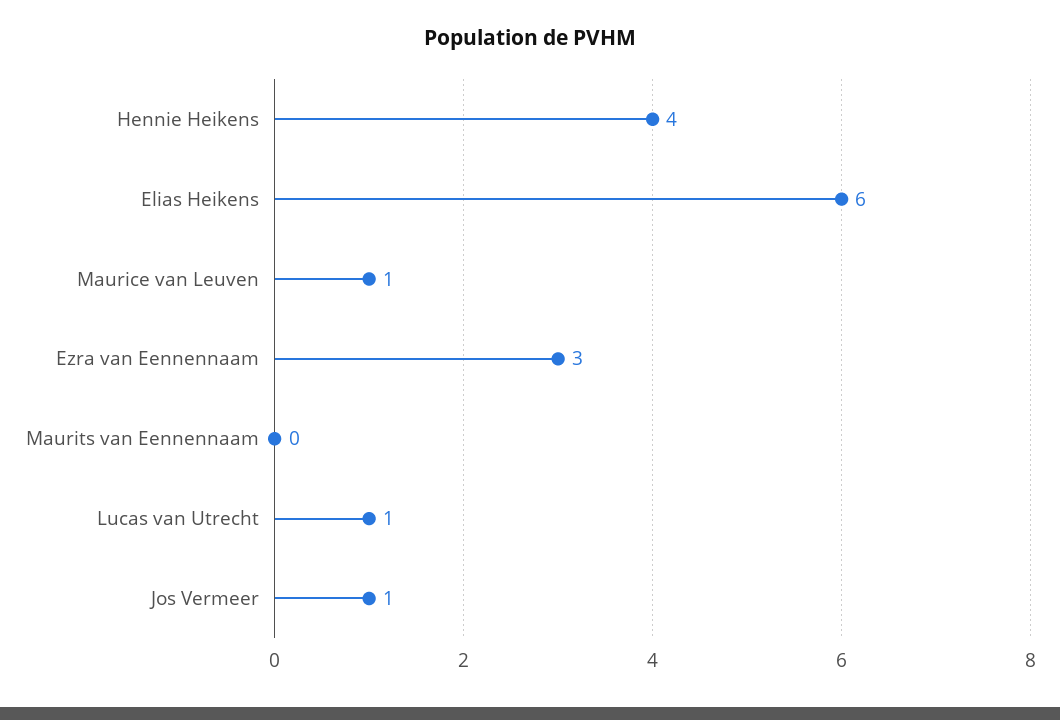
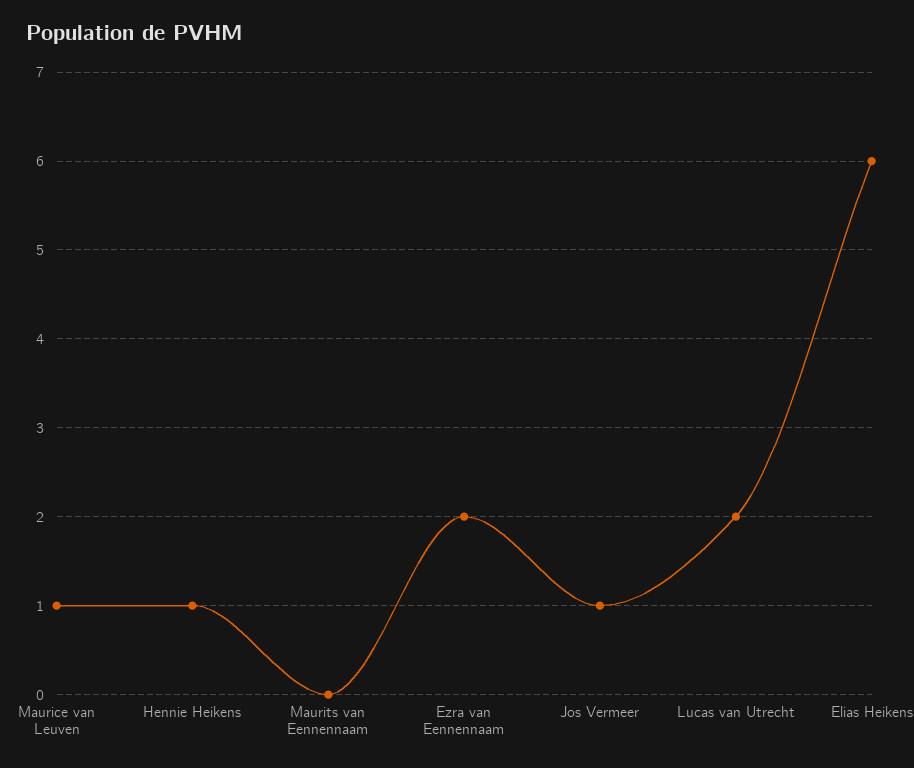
  {
-   "Hennie Heikens": 4,
+   "Hennie Heikens": 1,
    "Elias Heikens": 6,
    "Maurice van Leuven": 1,
-   "Ezra van Eennennaam": 3,
+   "Ezra van Eennennaam": 2,
    "Maurits van Eennennaam": 0,
-   "Lucas van Utrecht": 1,
+   "Lucas van Utrecht": 2,
    "Jos Vermeer": 1
  }

